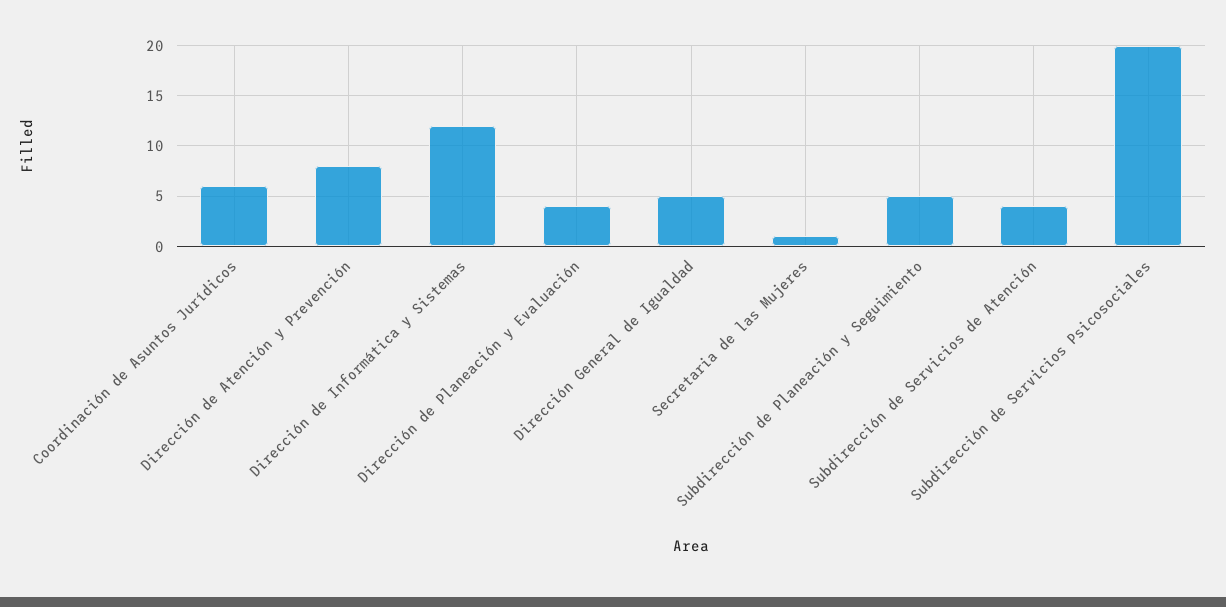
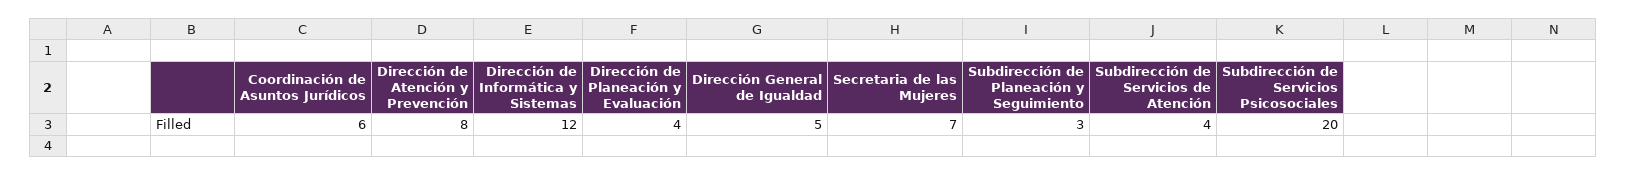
  {
    "Coordinación de Asuntos Jurídicos": 6,
    "Dirección de Atención y Prevención": 8,
    "Dirección de Informática y Sistemas": 12,
    "Dirección de Planeación y Evaluación": 4,
    "Dirección General de Igualdad": 5,
-   "Secretaria de las Mujeres": 1,
+   "Secretaria de las Mujeres": 7,
-   "Subdirección de Planeación y Seguimiento": 5,
+   "Subdirección de Planeación y Seguimiento": 3,
    "Subdirección de Servicios de Atención": 4,
    "Subdirección de Servicios Psicosociales": 20
  }

